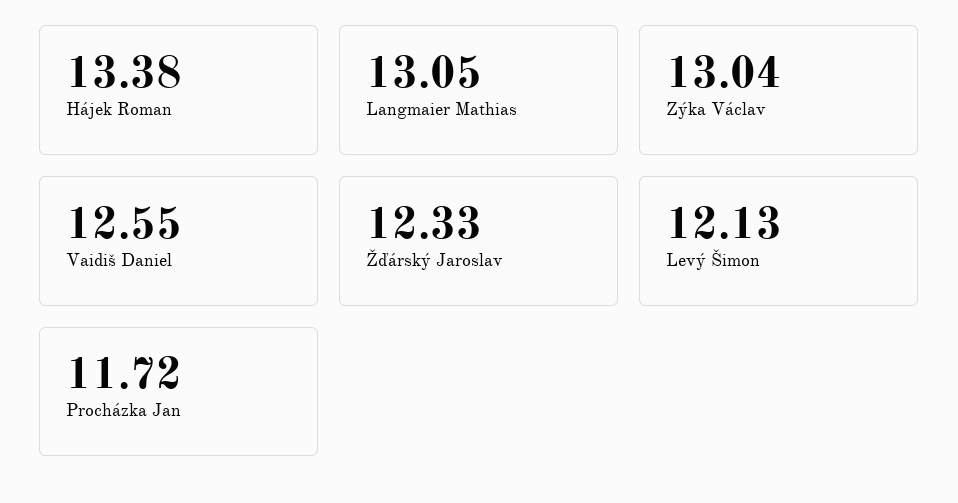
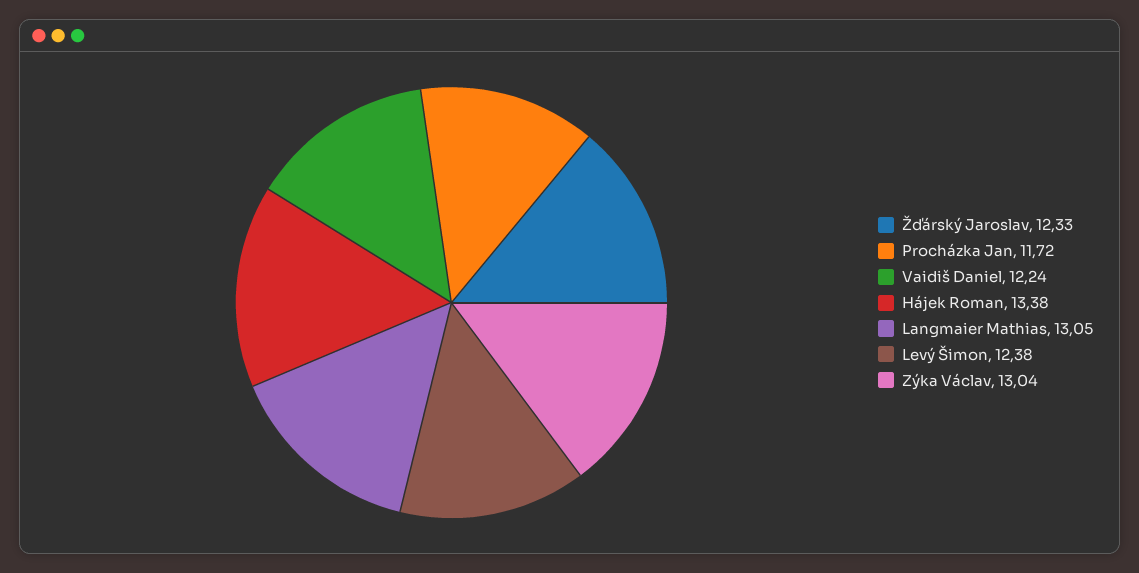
  {
    "Hájek Roman": 13.38,
    "Langmaier Mathias": 13.05,
    "Zýka Václav": 13.04,
-   "Vaidiš Daniel": 12.55,
+   "Vaidiš Daniel": 12.24,
    "Žďárský Jaroslav": 12.33,
-   "Levý Šimon": 12.13,
+   "Levý Šimon": 12.38,
    "Procházka Jan": 11.72
  }

